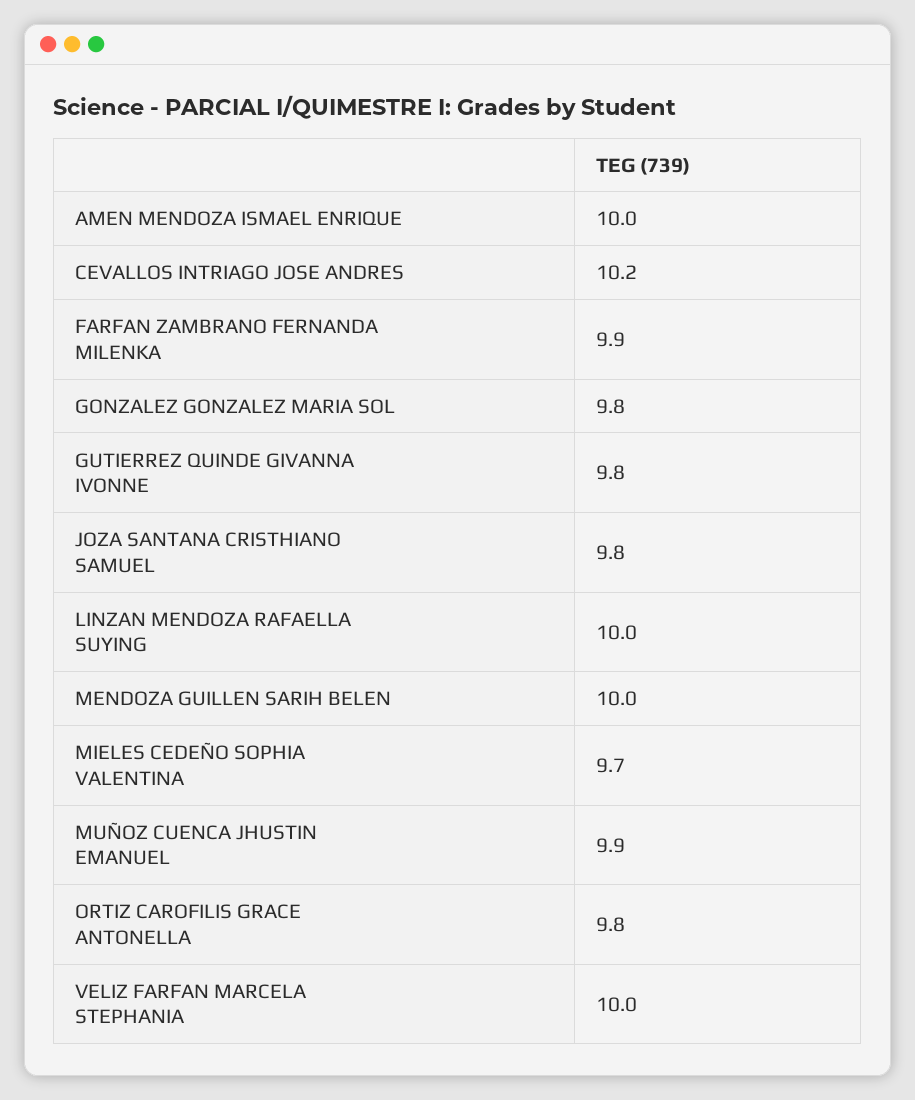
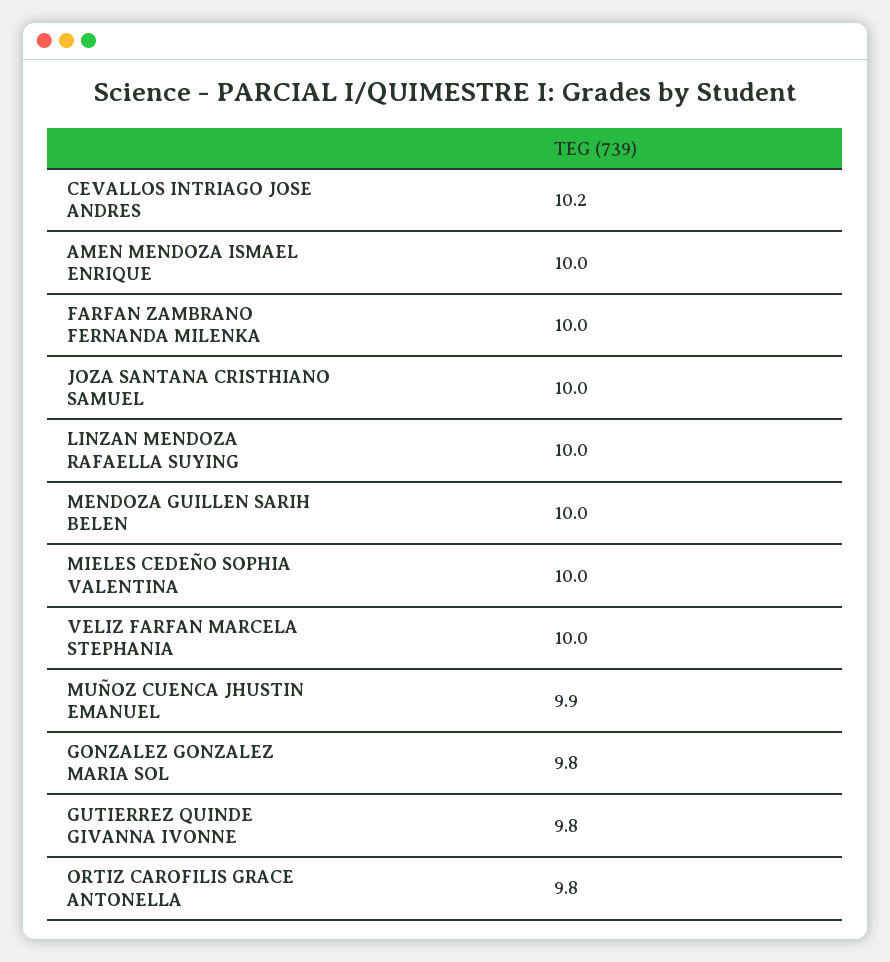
  {
    "AMEN MENDOZA ISMAEL ENRIQUE": 10,
    "CEVALLOS INTRIAGO JOSE ANDRES": 10.2,
-   "FARFAN ZAMBRANO FERNANDA MILENKA": 9.9,
+   "FARFAN ZAMBRANO FERNANDA MILENKA": 10,
    "GONZALEZ GONZALEZ MARIA SOL": 9.8,
    "GUTIERREZ QUINDE GIVANNA IVONNE": 9.8,
-   "JOZA SANTANA CRISTHIANO SAMUEL": 9.8,
+   "JOZA SANTANA CRISTHIANO SAMUEL": 10,
    "LINZAN MENDOZA RAFAELLA SUYING": 10,
    "MENDOZA GUILLEN SARIH BELEN": 10,
-   "MIELES CEDEÑO SOPHIA VALENTINA": 9.7,
+   "MIELES CEDEÑO SOPHIA VALENTINA": 10,
    "MUÑOZ CUENCA JHUSTIN EMANUEL": 9.9,
    "ORTIZ CAROFILIS GRACE ANTONELLA": 9.8,
    "VELIZ FARFAN MARCELA STEPHANIA": 10
  }

